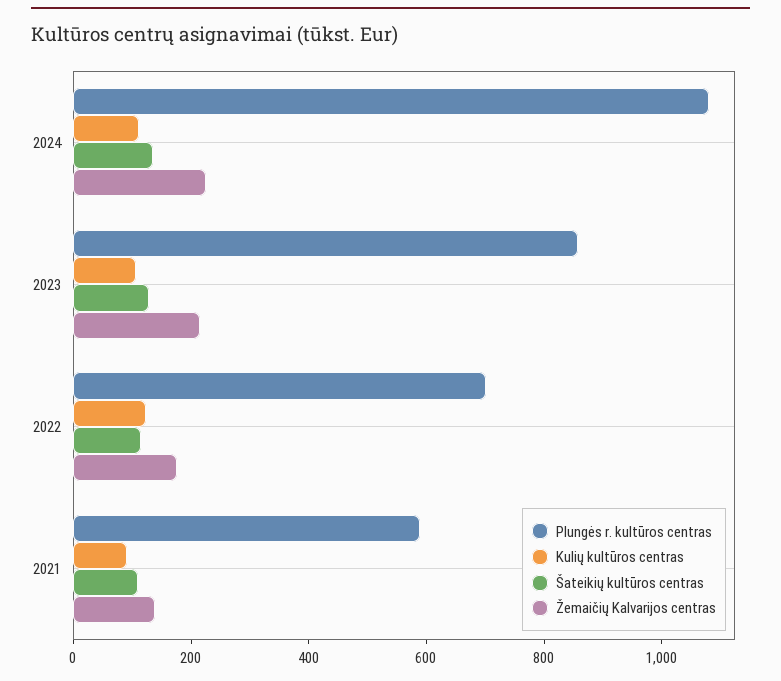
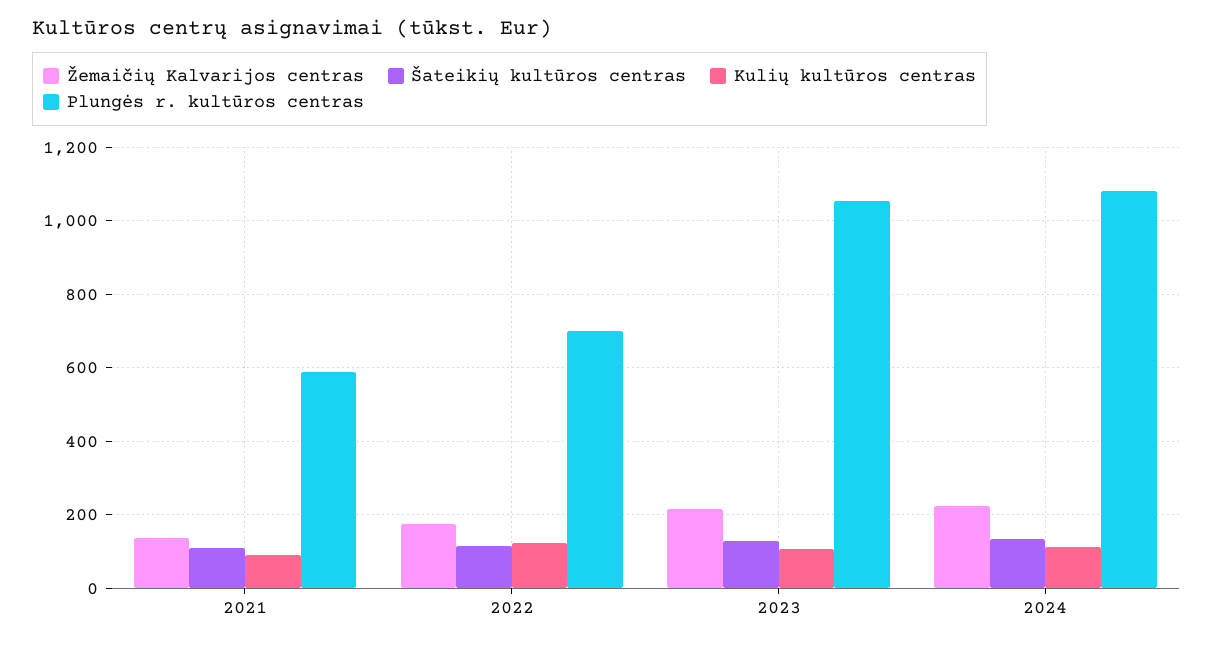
  {
    "Plungės r. kultūros centras": {
      "2024": 1080,
-     "2023": 850,
+     "2023": 1060,
      "2022": 700,
      "2021": 580
    },
    "Kulių kultūros centras": {
      "2024": 120,
      "2023": 100,
      "2022": 120,
      "2021": 100
    },
    "Šateikių kultūros centras": {
      "2024": 140,
      "2023": 120,
      "2022": 120,
      "2021": 100
    },
    "Žemaičių Kalvarijos centras": {
      "2024": 220,
      "2023": 220,
      "2022": 180,
      "2021": 140
    }
  }

